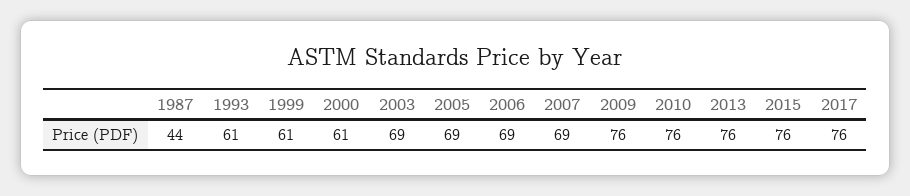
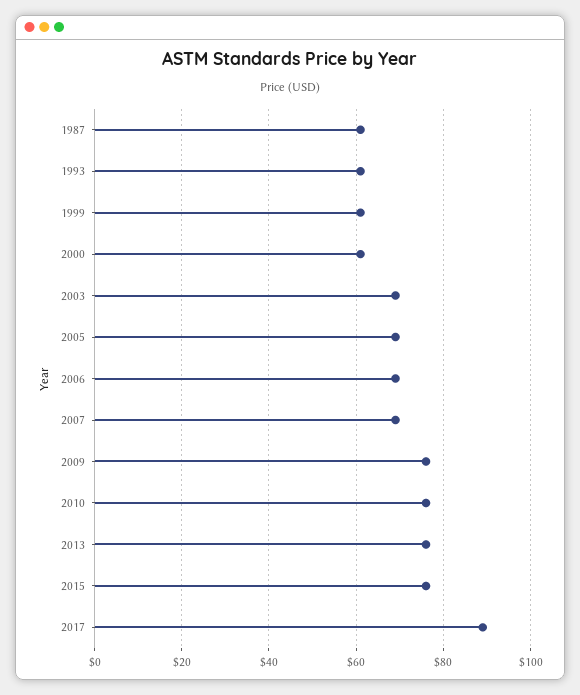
  {
-   "1987": 44,
+   "1987": 60,
    "1993": 61,
    "1999": 61,
    "2000": 61,
    "2003": 69,
    "2005": 69,
    "2006": 69,
    "2007": 69,
    "2009": 76,
    "2010": 76,
    "2013": 76,
    "2015": 76,
-   "2017": 76
+   "2017": 90
  }

